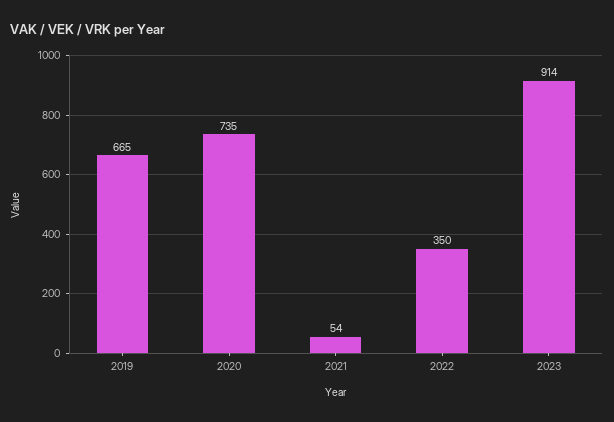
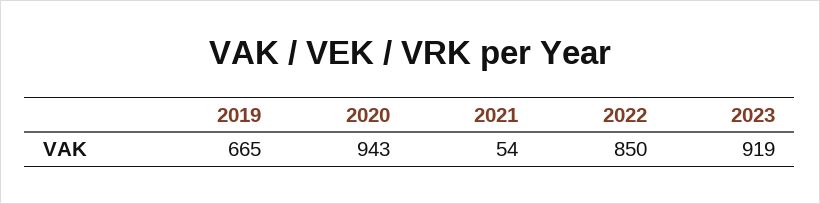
  {
    "2019": 665,
-   "2020": 735,
+   "2020": 943,
    "2021": 54,
-   "2022": 350,
+   "2022": 850,
-   "2023": 914
+   "2023": 919
  }

